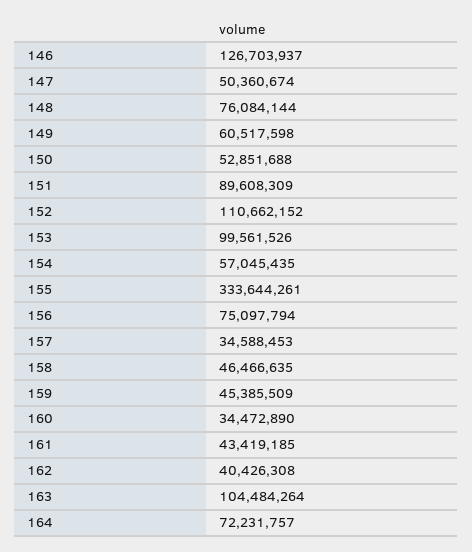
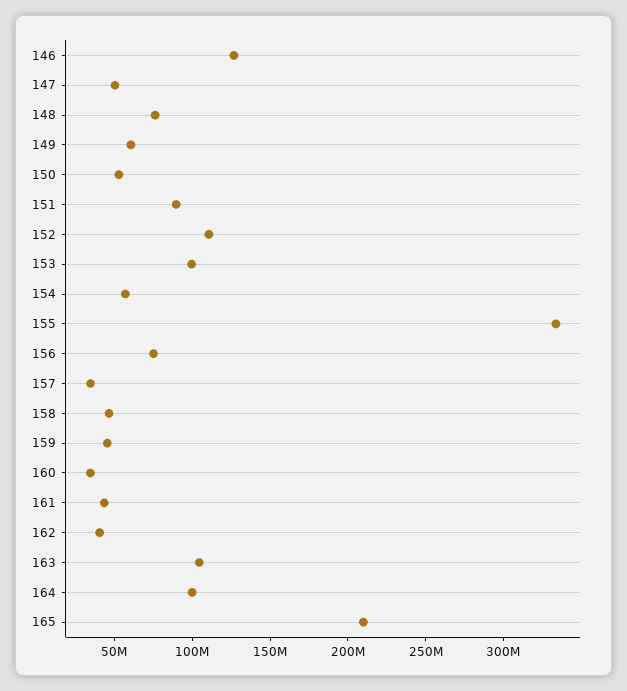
  {
    "146": 126703937,
    "147": 50360674,
    "148": 76084144,
    "149": 60517598,
    "150": 52851688,
    "151": 89608309,
    "152": 110662152,
    "153": 99561526,
    "154": 57045435,
    "155": 333644261,
    "156": 75097794,
    "157": 34588453,
    "158": 46466635,
    "159": 45385509,
    "160": 34472890,
    "161": 43419185,
    "162": 40426308,
    "163": 104484264,
-   "164": 72231757
+   "164": 100000000,
+   "165": 210000000
  }

